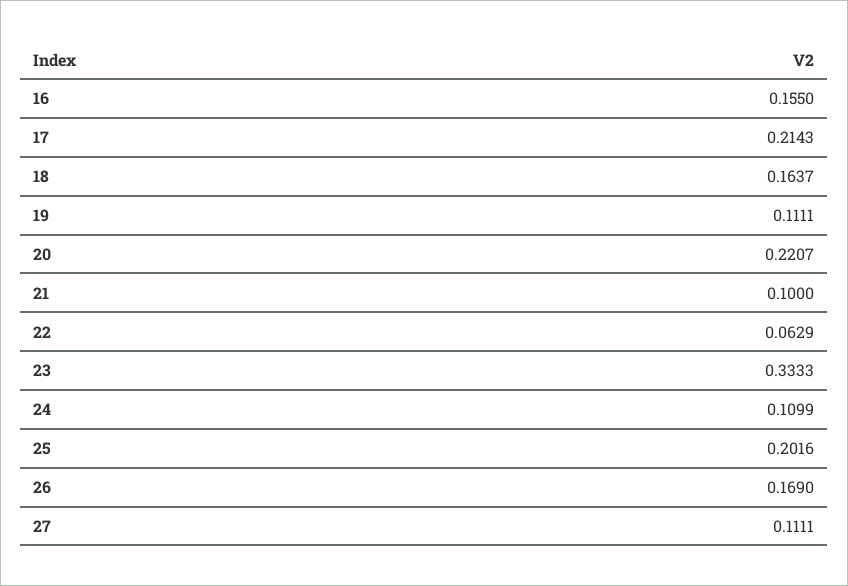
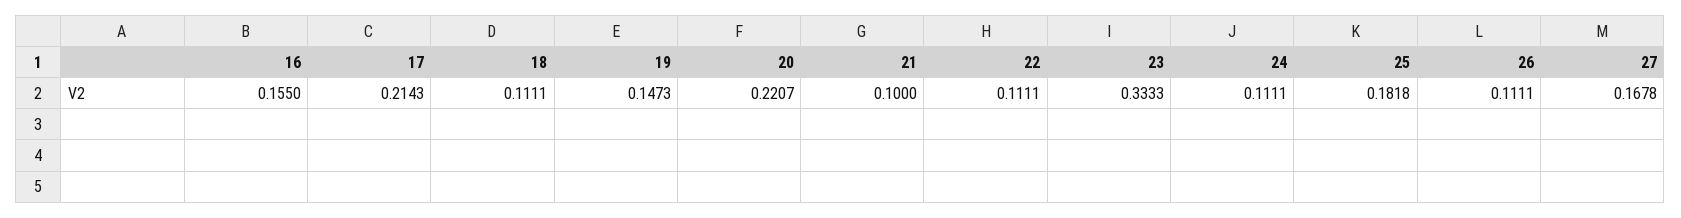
  {
    "16": 0.155,
    "17": 0.2143,
-   "18": 0.1637,
+   "18": 0.1111,
-   "19": 0.1111,
+   "19": 0.1473,
    "20": 0.2207,
    "21": 0.1,
-   "22": 0.0629,
+   "22": 0.1111,
    "23": 0.3333,
-   "24": 0.1099,
+   "24": 0.1111,
-   "25": 0.2016,
+   "25": 0.1818,
-   "26": 0.169,
+   "26": 0.1111,
-   "27": 0.1111
+   "27": 0.1678
  }

